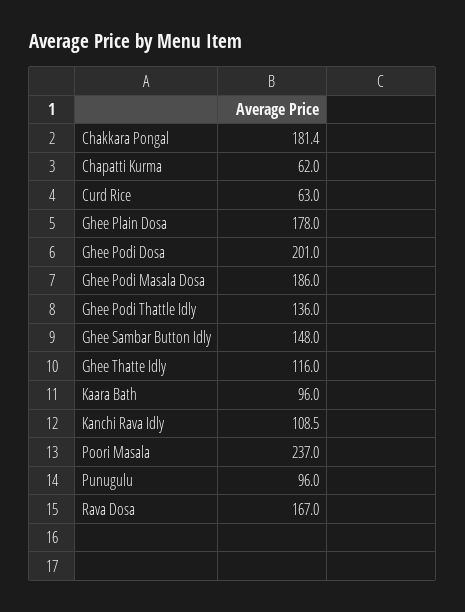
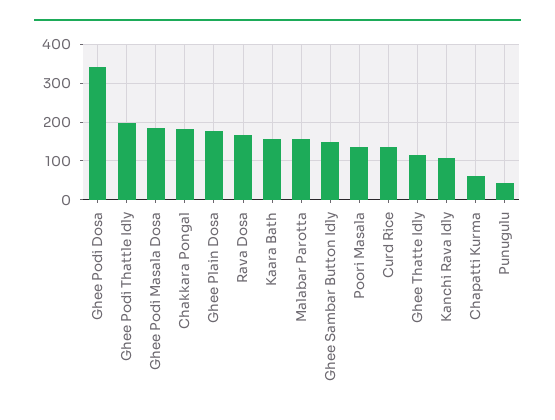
  {
    "Chakkara Pongal": 181.4,
    "Chapatti Kurma": 62,
-   "Curd Rice": 63,
+   "Curd Rice": 140,
    "Ghee Plain Dosa": 178,
-   "Ghee Podi Dosa": 201,
+   "Ghee Podi Dosa": 340,
    "Ghee Podi Masala Dosa": 186,
-   "Ghee Podi Thattle Idly": 136,
+   "Ghee Podi Thattle Idly": 200,
    "Ghee Sambar Button Idly": 148,
    "Ghee Thatte Idly": 116,
-   "Kaara Bath": 96,
+   "Kaara Bath": 160,
    "Kanchi Rava Idly": 108.5,
-   "Poori Masala": 237,
+   "Poori Masala": 140,
-   "Punugulu": 96,
+   "Punugulu": 40,
-   "Rava Dosa": 167
+   "Rava Dosa": 167,
+   "Malabar Parotta": 160
  }

